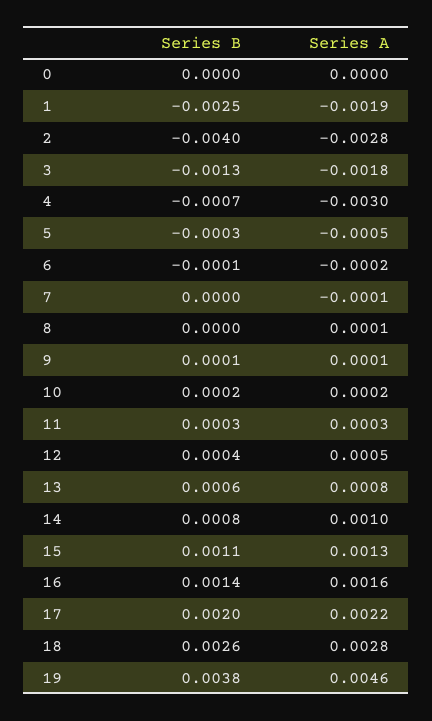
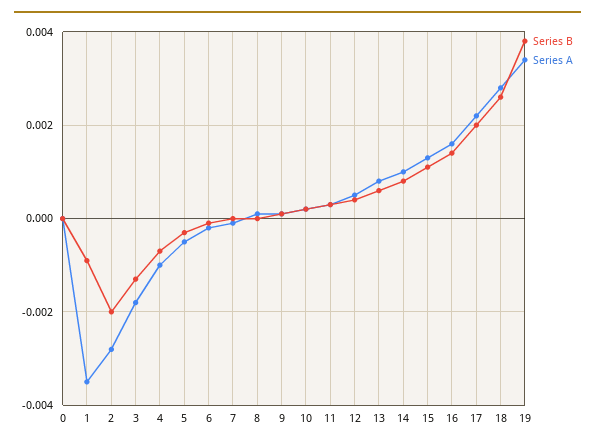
  {
    "Series B": {
      "0": 0,
-     "1": -0.0025,
+     "1": -0.001,
-     "2": -0.004,
+     "2": -0.002,
      "3": -0.0013,
      "4": -0.0007,
      "5": -0.0003,
      "6": -0.0001,
      "7": 0,
      "8": 0,
      "9": 0.0001,
      "10": 0.0002,
      "11": 0.0003,
      "12": 0.0004,
      "13": 0.0006,
      "14": 0.0008,
      "15": 0.0011,
      "16": 0.0014,
      "17": 0.002,
      "18": 0.0026,
      "19": 0.0038
    },
    "Series A": {
      "0": 0,
-     "1": -0.0019,
+     "1": -0.0035,
      "2": -0.0028,
      "3": -0.0018,
-     "4": -0.003,
+     "4": -0.001,
      "5": -0.0005,
      "6": -0.0002,
      "7": -0.0001,
      "8": 0.0001,
      "9": 0.0001,
      "10": 0.0002,
      "11": 0.0003,
      "12": 0.0005,
      "13": 0.0008,
      "14": 0.001,
      "15": 0.0013,
      "16": 0.0016,
      "17": 0.0022,
      "18": 0.0028,
-     "19": 0.0046
+     "19": 0.0035
    }
  }

